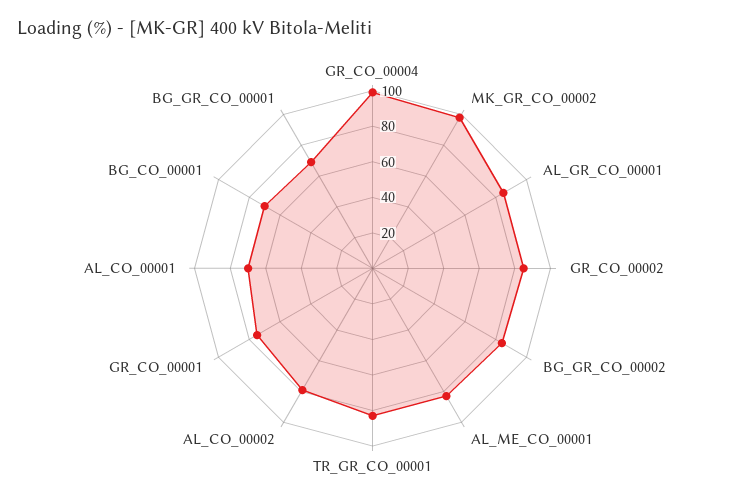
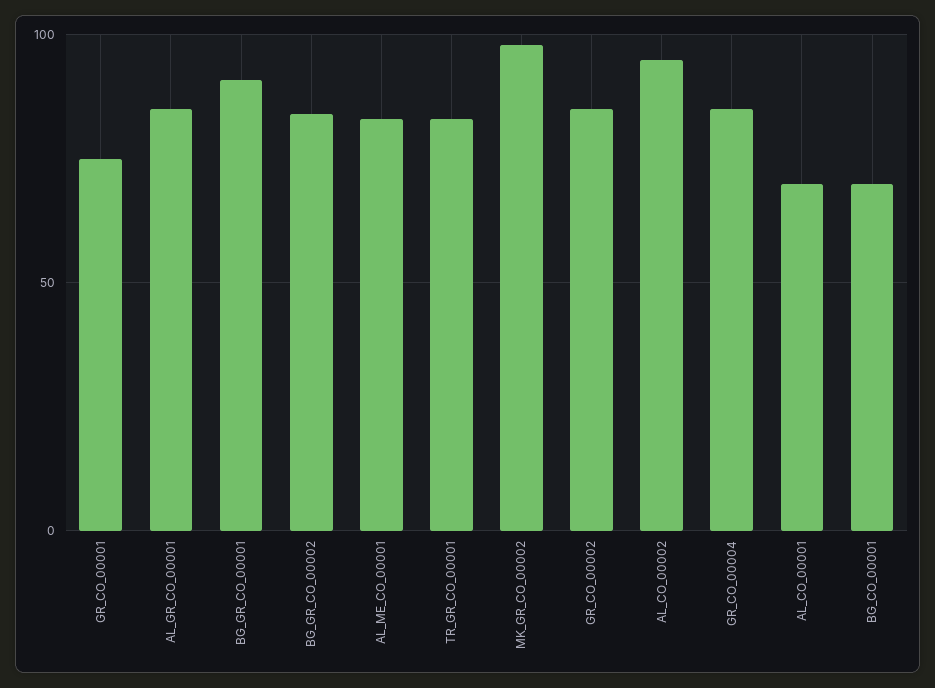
  {
-   "GR_CO_00004": 100,
+   "GR_CO_00004": 85,
    "MK_GR_CO_00002": 100,
    "AL_GR_CO_00001": 85,
    "GR_CO_00002": 85,
    "BG_GR_CO_00002": 85,
    "AL_ME_CO_00001": 85,
    "TR_GR_CO_00001": 85,
-   "AL_CO_00002": 80,
+   "AL_CO_00002": 95,
    "GR_CO_00001": 75,
    "AL_CO_00001": 70,
    "BG_CO_00001": 70,
-   "BG_GR_CO_00001": 70
+   "BG_GR_CO_00001": 90
  }

